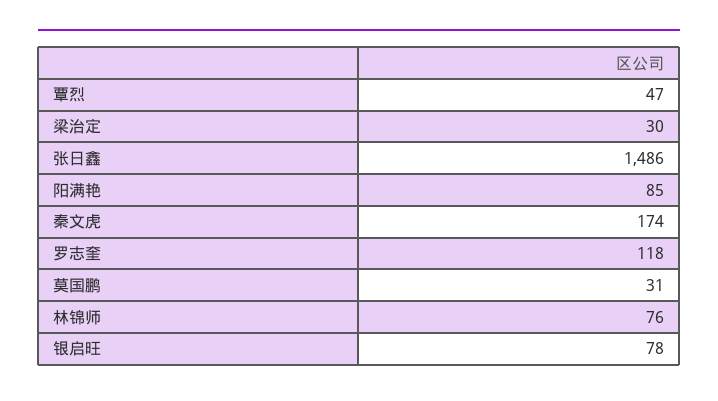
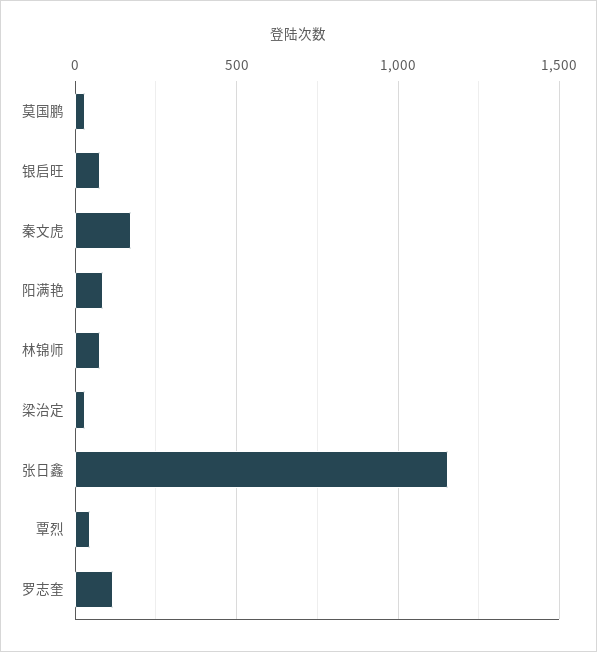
  {
    "覃烈": 47,
    "梁治定": 30,
-   "张日鑫": 1486,
+   "张日鑫": 1150,
    "阳满艳": 85,
    "秦文虎": 174,
    "罗志奎": 118,
    "莫国鹏": 31,
    "林锦师": 76,
    "银启旺": 78
  }

